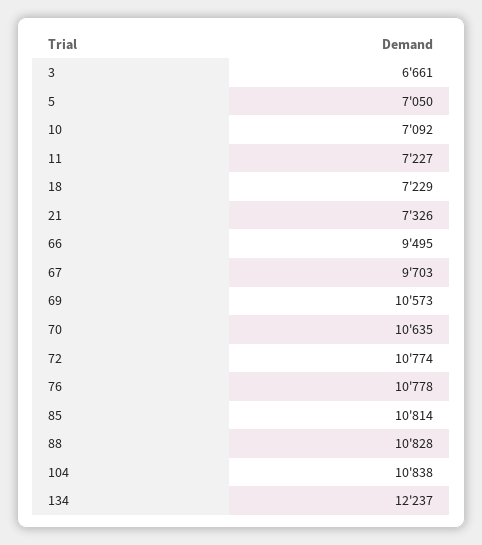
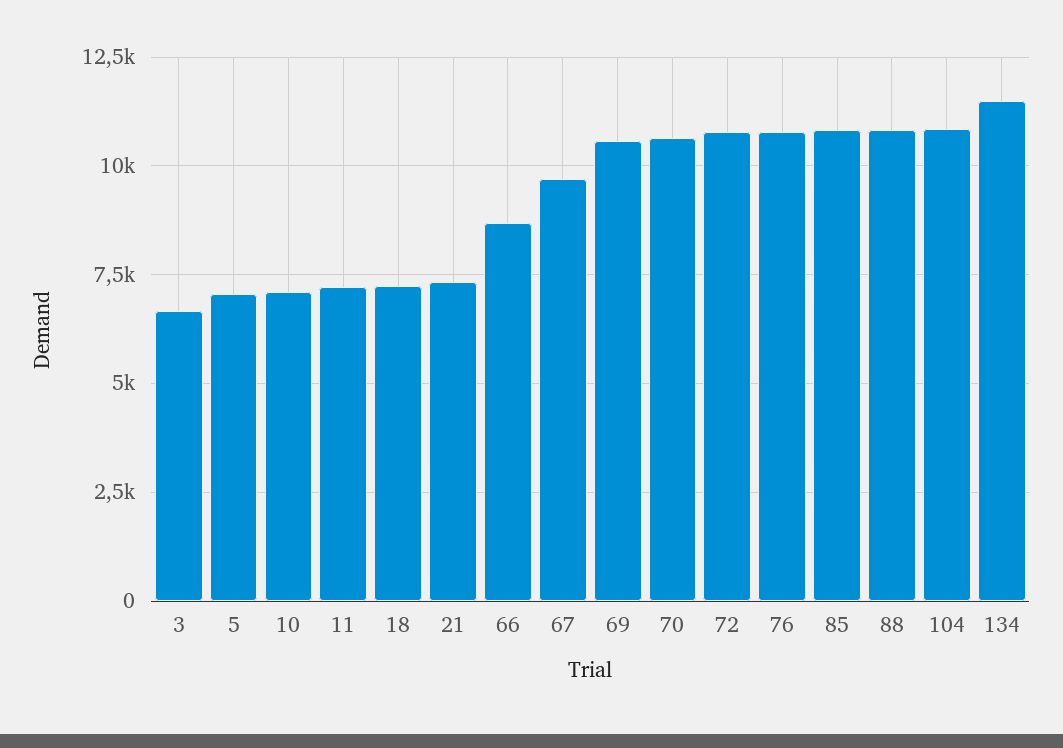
  {
    "3": 6661,
    "5": 7050,
    "10": 7092,
    "11": 7227,
    "18": 7229,
    "21": 7326,
-   "66": 9495,
+   "66": 8750,
    "67": 9703,
    "69": 10573,
    "70": 10635,
    "72": 10774,
    "76": 10778,
    "85": 10814,
    "88": 10828,
    "104": 10838,
-   "134": 12237
+   "134": 11500
  }

